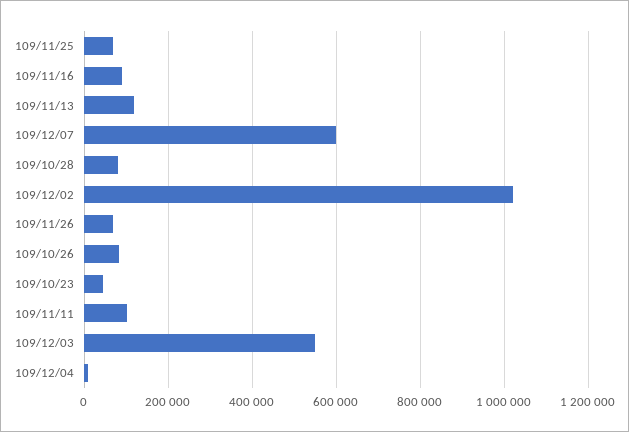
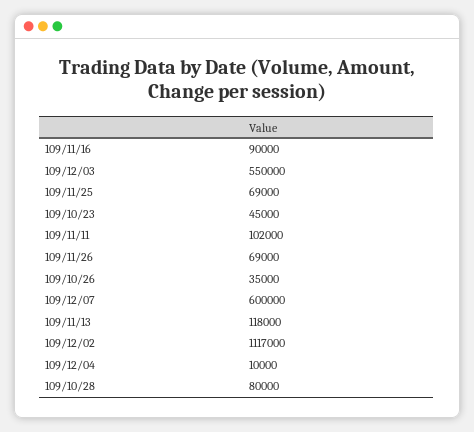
  {
    "109/11/25": 69000,
    "109/11/16": 90000,
    "109/11/13": 118000,
    "109/12/07": 600000,
    "109/10/28": 80000,
-   "109/12/02": 1020000,
+   "109/12/02": 1117000,
    "109/11/26": 69000,
-   "109/10/26": 80000,
+   "109/10/26": 35000,
    "109/10/23": 45000,
    "109/11/11": 102000,
    "109/12/03": 550000,
    "109/12/04": 10000
  }

